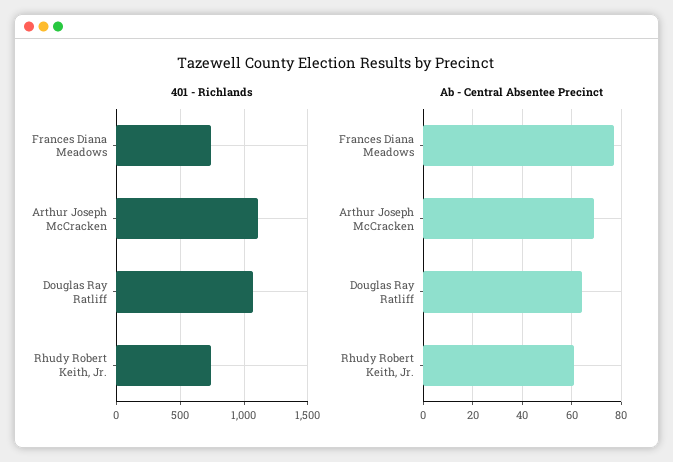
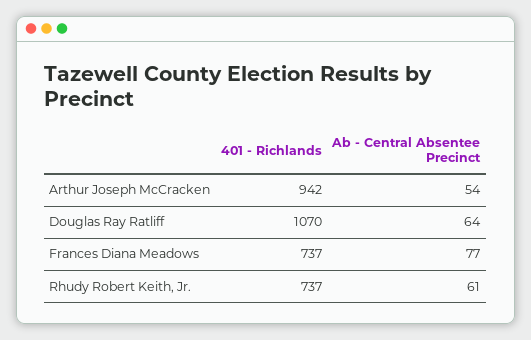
  {
    "401 - Richlands": {
      "Frances Diana Meadows": 737,
-     "Arthur Joseph McCracken": 1100,
+     "Arthur Joseph McCracken": 942,
      "Douglas Ray Ratliff": 1070,
      "Rhudy Robert Keith, Jr.": 737
    },
    "Ab - Central Absentee Precinct": {
      "Frances Diana Meadows": 77,
-     "Arthur Joseph McCracken": 70,
+     "Arthur Joseph McCracken": 54,
      "Douglas Ray Ratliff": 64,
      "Rhudy Robert Keith, Jr.": 61
    }
  }

